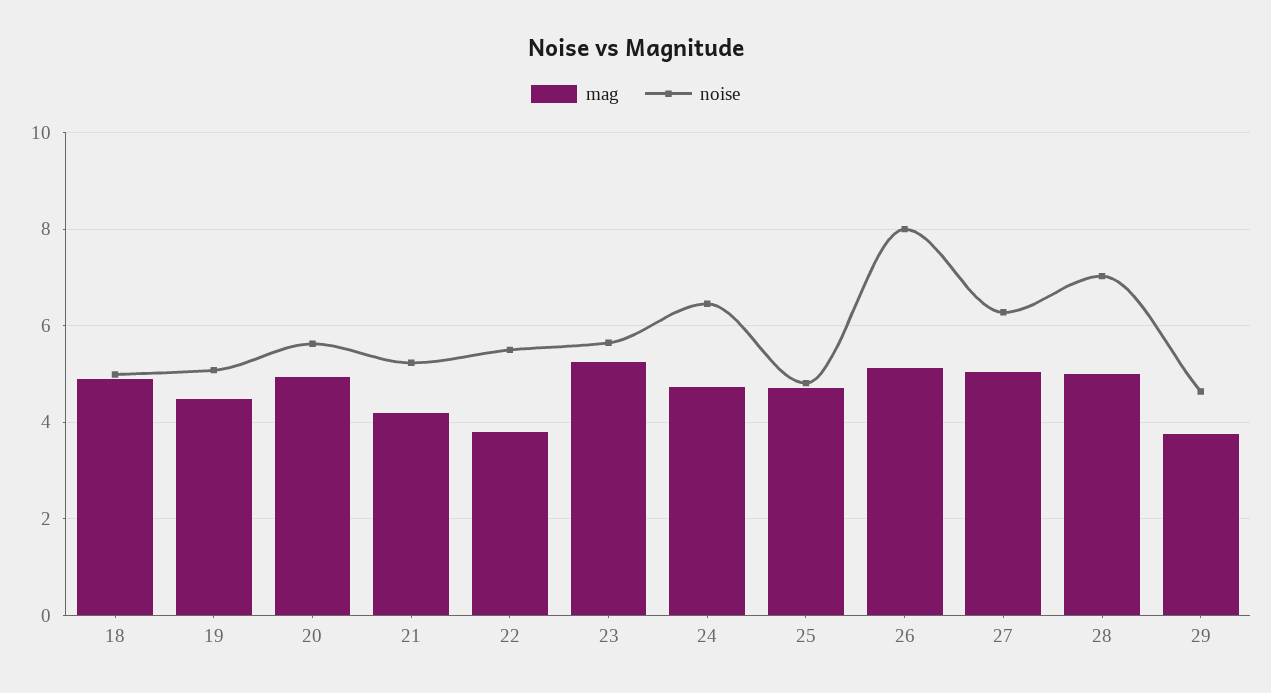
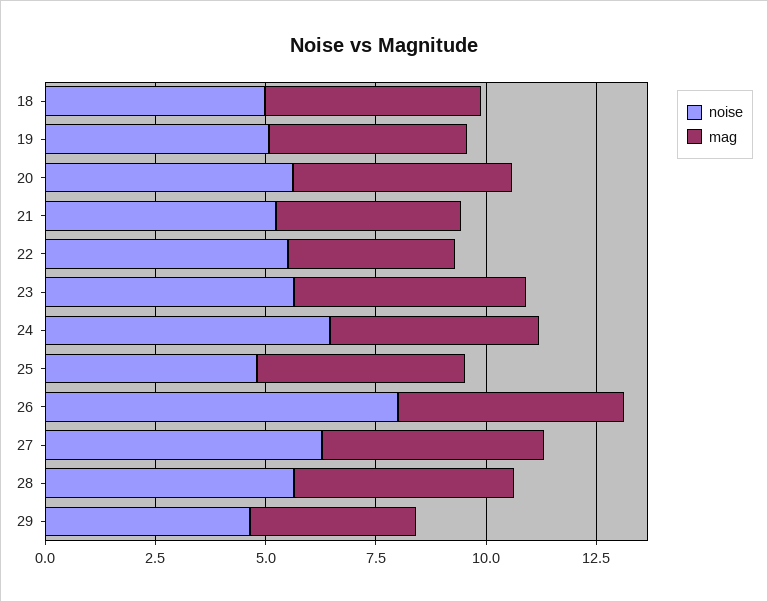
  {
    "mag": {
      "18": 5,
      "19": 4.4,
      "20": 5,
      "21": 4.2,
      "22": 3.8,
      "23": 5.2,
      "24": 4.8,
      "25": 4.8,
      "26": 5.2,
      "27": 5,
      "28": 5,
      "29": 3.8
    },
    "noise": {
      "18": 5,
      "19": 5,
      "20": 5.6,
      "21": 5.2,
      "22": 5.6,
      "23": 5.6,
      "24": 6.4,
      "25": 4.8,
      "26": 8,
      "27": 6.2,
-     "28": 7,
+     "28": 5.5,
      "29": 4.6
    }
  }

